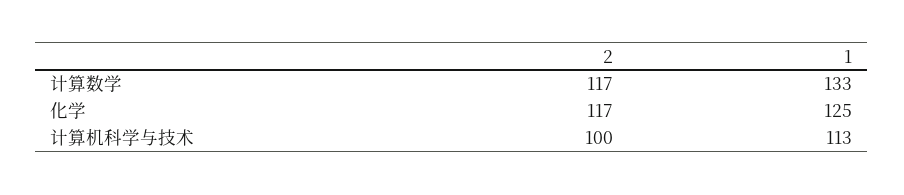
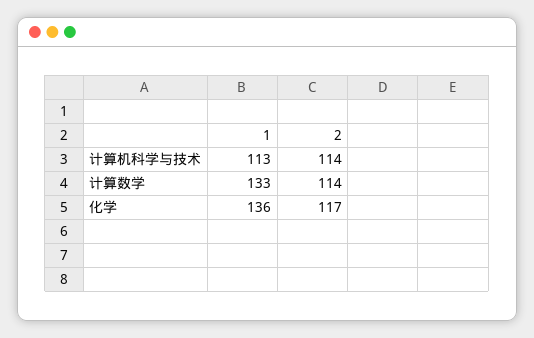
  {
    "2": {
-     "计算数学": 117,
+     "计算数学": 114,
      "化学": 117,
-     "计算机科学与技术": 100
+     "计算机科学与技术": 114
    },
    "1": {
      "计算数学": 133,
-     "化学": 125,
+     "化学": 136,
      "计算机科学与技术": 113
    }
  }

